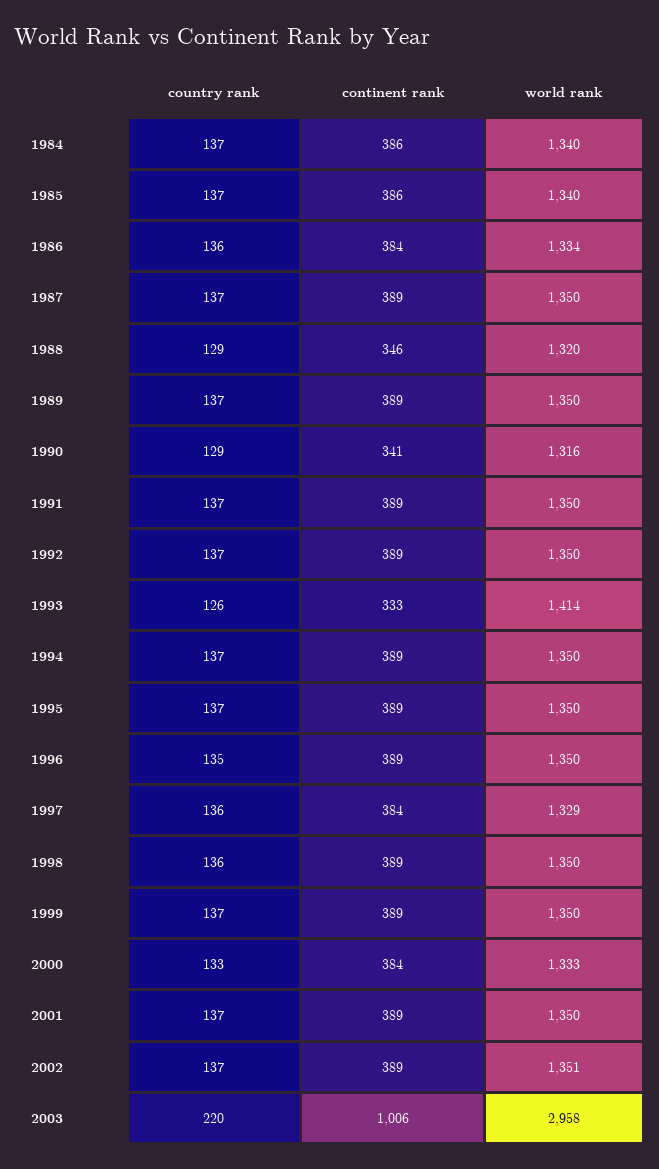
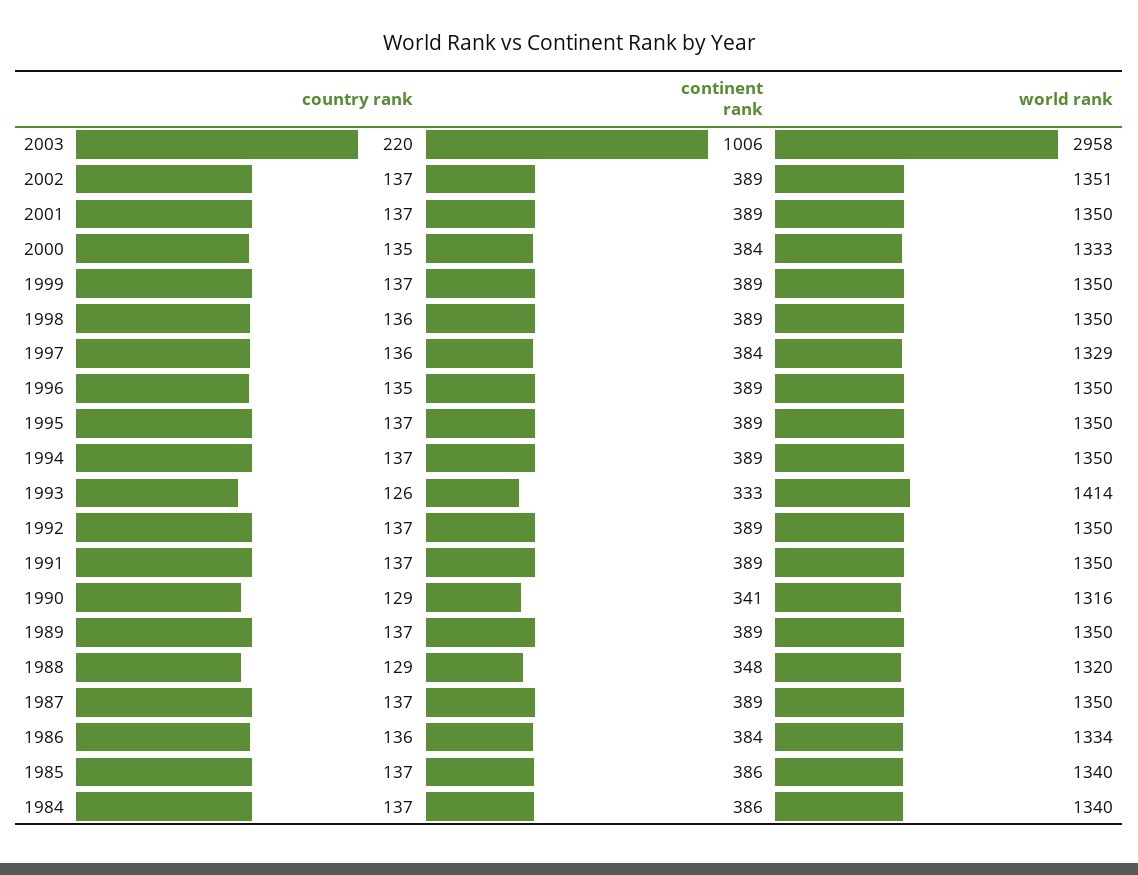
  {
    "country rank": {
      "1984": 137,
      "1985": 137,
      "1986": 136,
      "1987": 137,
      "1988": 129,
      "1989": 137,
      "1990": 129,
      "1991": 137,
      "1992": 137,
      "1993": 126,
      "1994": 137,
      "1995": 137,
      "1996": 135,
      "1997": 136,
      "1998": 136,
      "1999": 137,
-     "2000": 133,
+     "2000": 135,
      "2001": 137,
      "2002": 137,
      "2003": 220
    },
    "continent rank": {
      "1984": 386,
      "1985": 386,
      "1986": 384,
      "1987": 389,
-     "1988": 346,
+     "1988": 348,
      "1989": 389,
      "1990": 341,
      "1991": 389,
      "1992": 389,
      "1993": 333,
      "1994": 389,
      "1995": 389,
      "1996": 389,
      "1997": 384,
      "1998": 389,
      "1999": 389,
      "2000": 384,
      "2001": 389,
      "2002": 389,
      "2003": 1006
    },
    "world rank": {
      "1984": 1340,
      "1985": 1340,
      "1986": 1334,
      "1987": 1350,
      "1988": 1320,
      "1989": 1350,
      "1990": 1316,
      "1991": 1350,
      "1992": 1350,
      "1993": 1414,
      "1994": 1350,
      "1995": 1350,
      "1996": 1350,
      "1997": 1329,
      "1998": 1350,
      "1999": 1350,
      "2000": 1333,
      "2001": 1350,
      "2002": 1351,
      "2003": 2958
    }
  }

